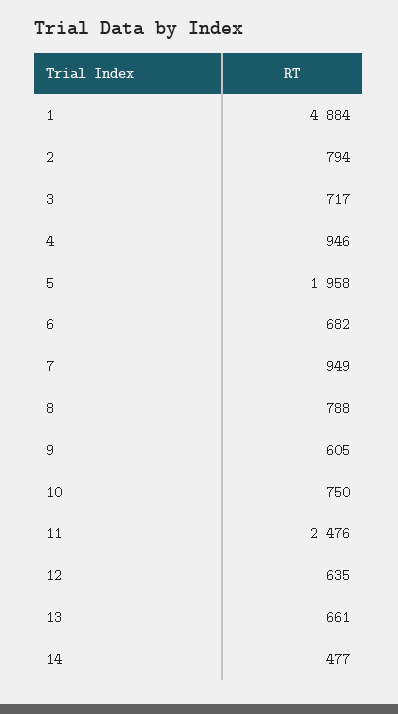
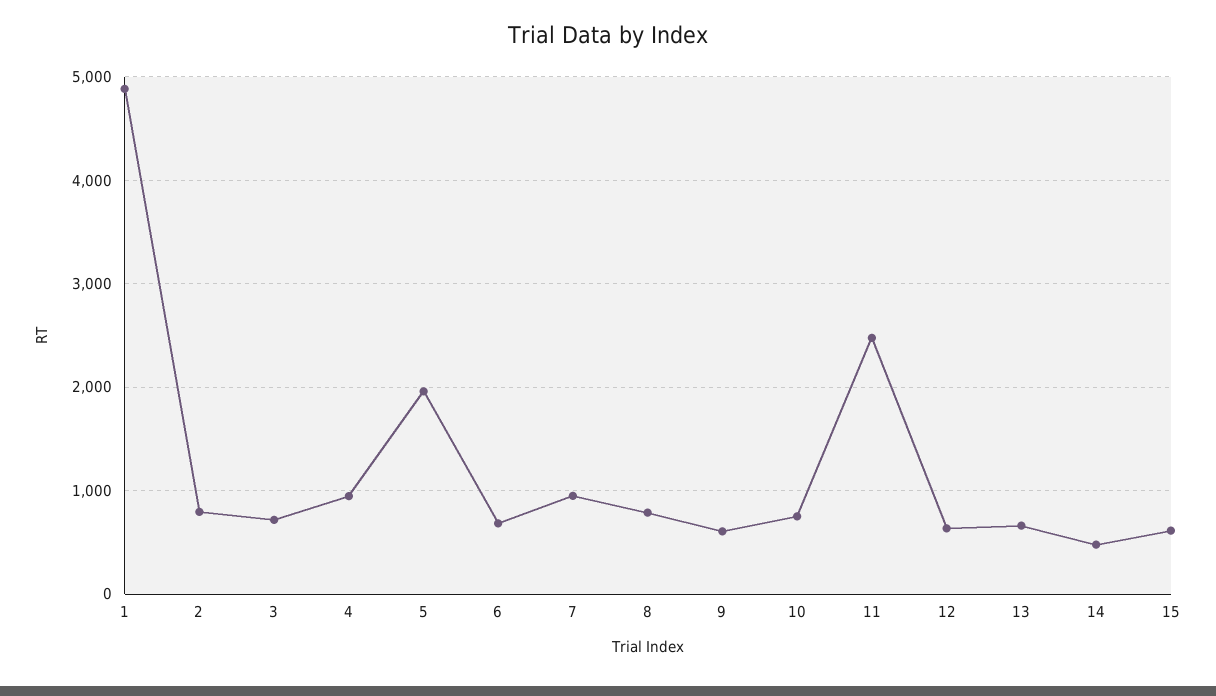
  {
    "1": 4884,
    "2": 794,
    "3": 717,
    "4": 946,
    "5": 1958,
    "6": 682,
    "7": 949,
    "8": 788,
    "9": 605,
    "10": 750,
    "11": 2476,
    "12": 635,
    "13": 661,
-   "14": 477
+   "14": 477,
+   "15": 600
  }

